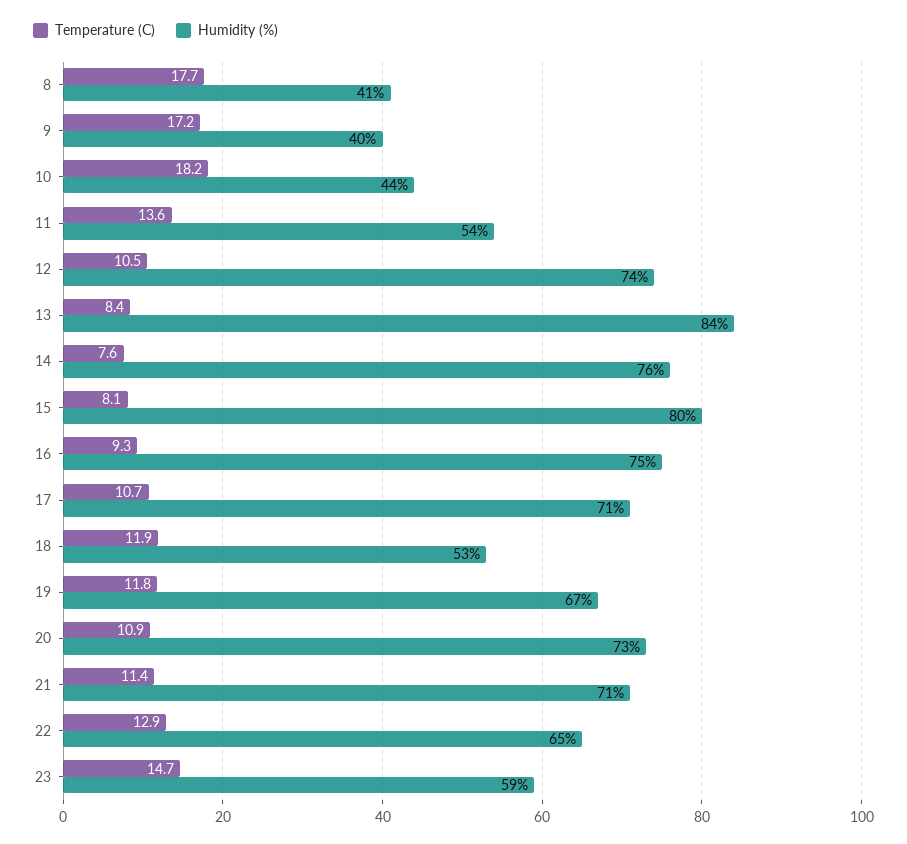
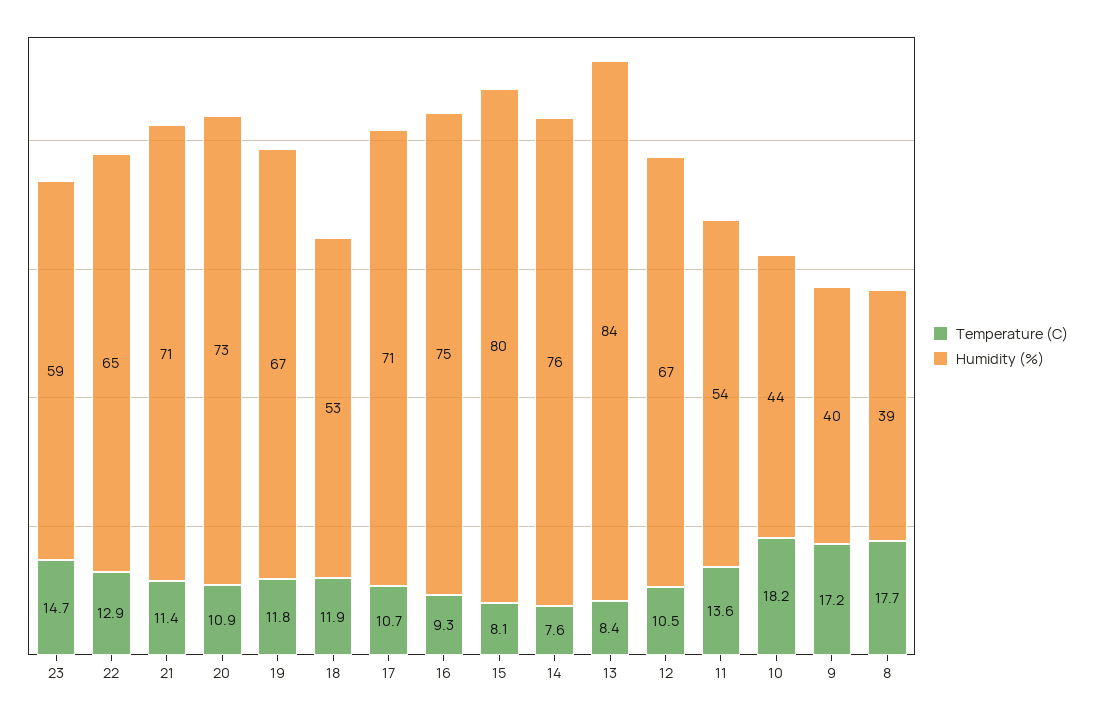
  {
    "Temperature (C)": {
      "8": 17.7,
      "9": 17.2,
      "10": 18.2,
      "11": 13.6,
      "12": 10.5,
      "13": 8.4,
      "14": 7.6,
      "15": 8.1,
      "16": 9.3,
      "17": 10.7,
      "18": 11.9,
      "19": 11.8,
      "20": 10.9,
      "21": 11.4,
      "22": 12.9,
      "23": 14.7
    },
    "Humidity (%)": {
-     "8": 41,
+     "8": 39,
      "9": 40,
      "10": 44,
      "11": 54,
-     "12": 74,
+     "12": 67,
      "13": 84,
      "14": 76,
      "15": 80,
      "16": 75,
      "17": 71,
      "18": 53,
      "19": 67,
      "20": 73,
      "21": 71,
      "22": 65,
      "23": 59
    }
  }

